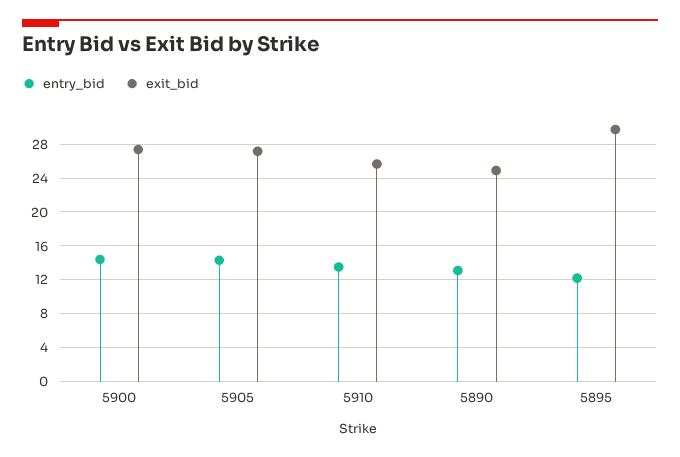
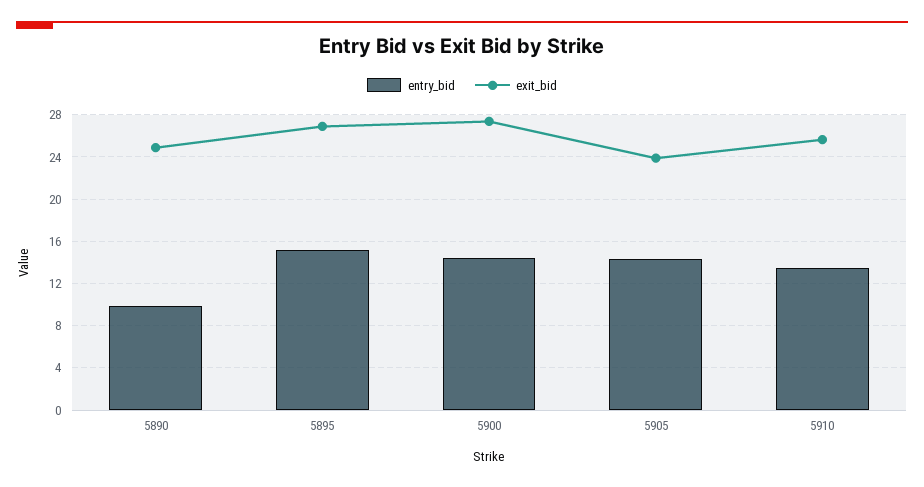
  {
    "entry_bid": {
      "5900": 14,
      "5905": 14,
      "5910": 14,
-     "5890": 13,
+     "5890": 10,
-     "5895": 12
+     "5895": 15
    },
    "exit_bid": {
      "5900": 27,
-     "5905": 27,
+     "5905": 24,
      "5910": 26,
      "5890": 25,
-     "5895": 30
+     "5895": 27
    }
  }

